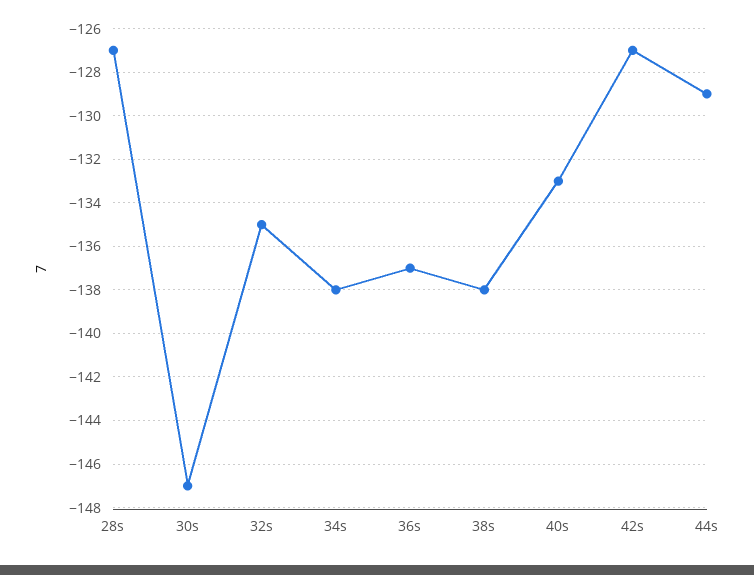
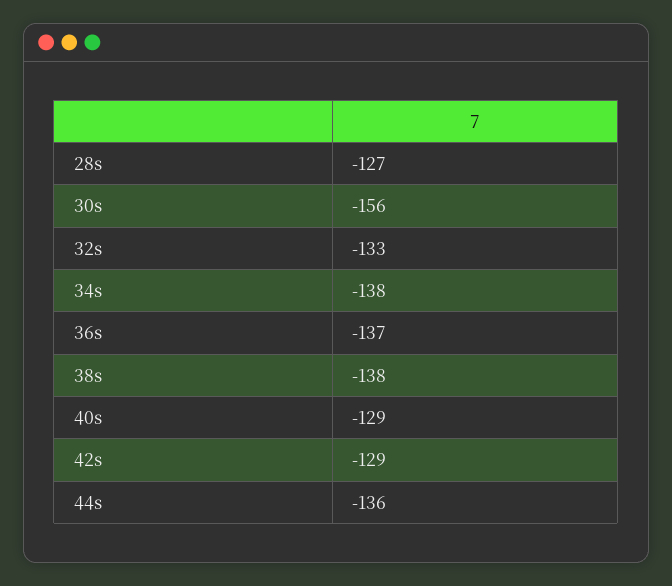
  {
    "28s": -127,
-   "30s": -147,
+   "30s": -156,
-   "32s": -135,
+   "32s": -133,
    "34s": -138,
    "36s": -137,
    "38s": -138,
-   "40s": -133,
+   "40s": -129,
-   "42s": -127,
+   "42s": -129,
-   "44s": -129
+   "44s": -136
  }

